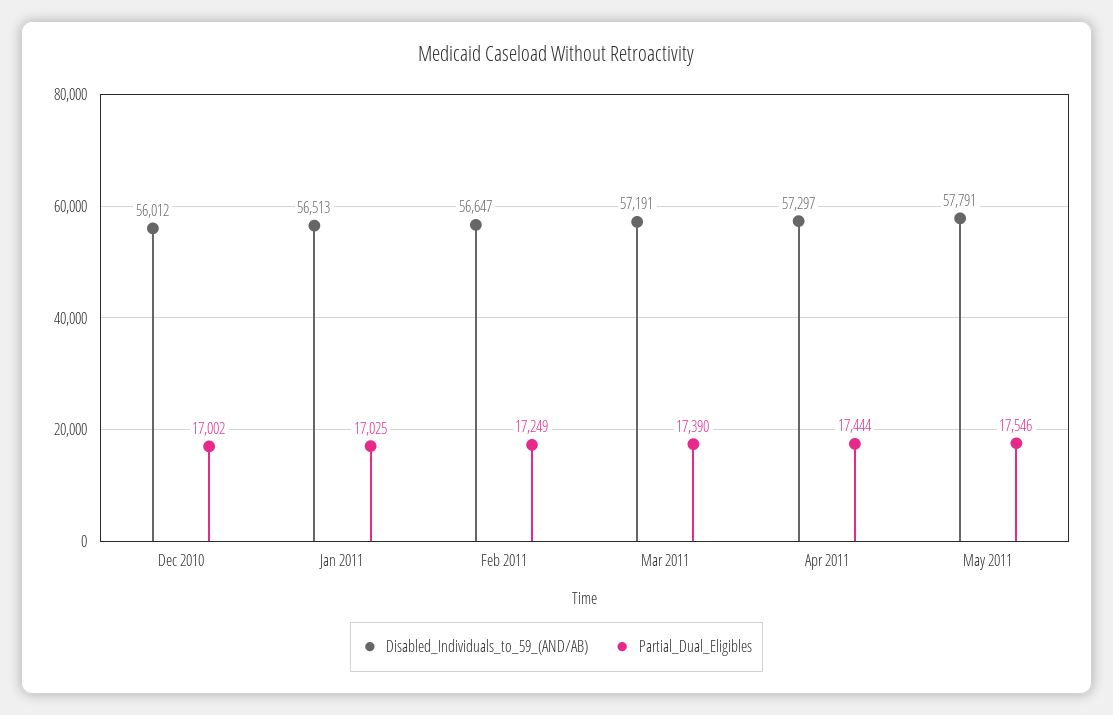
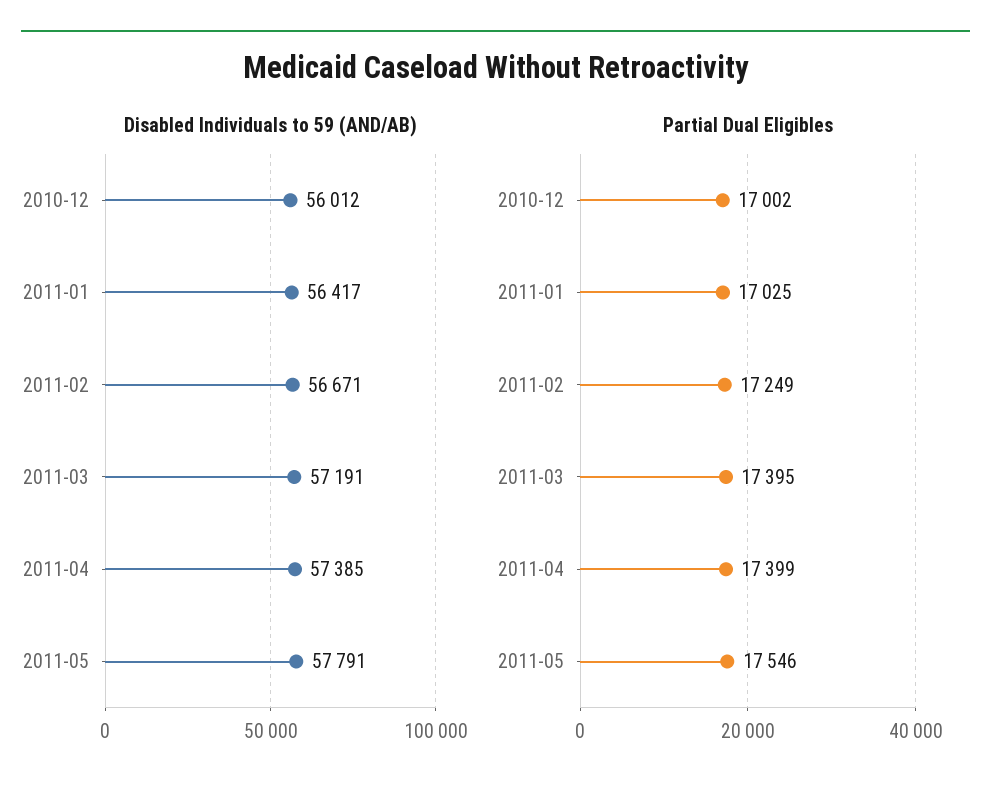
  {
    "Disabled_Individuals_to_59_(AND/AB)": {
      "Dec 2010": 56012,
-     "Jan 2011": 56513,
+     "Jan 2011": 56417,
-     "Feb 2011": 56647,
+     "Feb 2011": 56671,
      "Mar 2011": 57191,
-     "Apr 2011": 57297,
+     "Apr 2011": 57385,
      "May 2011": 57791
    },
    "Partial_Dual_Eligibles": {
      "Dec 2010": 17002,
      "Jan 2011": 17025,
      "Feb 2011": 17249,
-     "Mar 2011": 17390,
+     "Mar 2011": 17395,
-     "Apr 2011": 17444,
+     "Apr 2011": 17399,
      "May 2011": 17546
    }
  }

